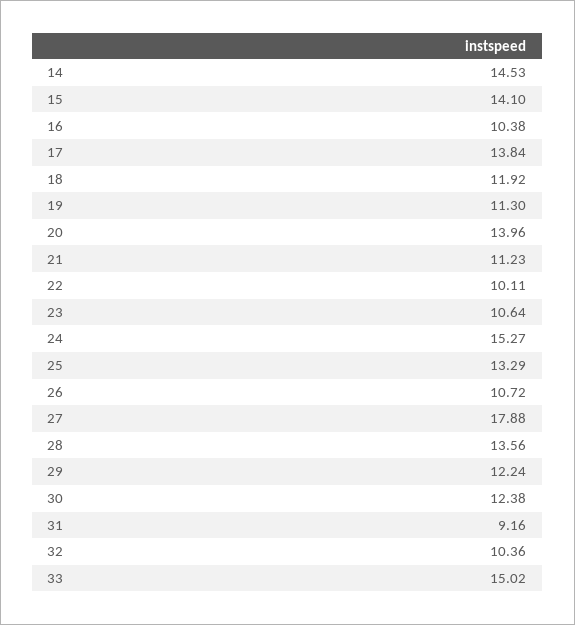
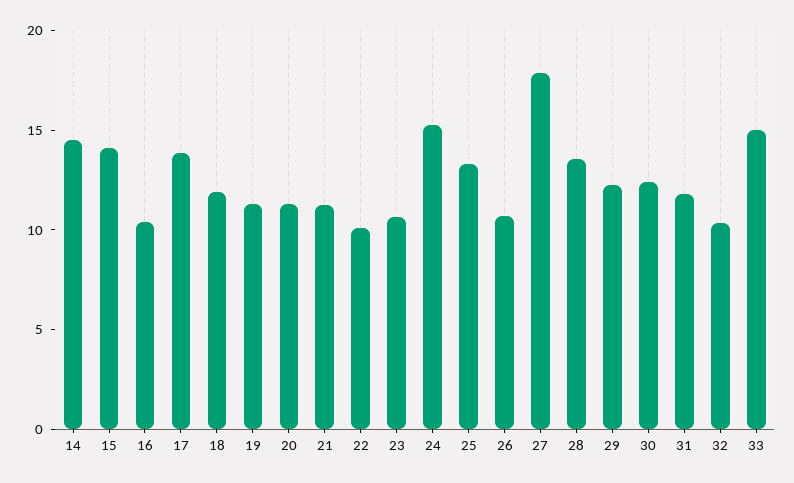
  {
    "14": 14.53,
    "15": 14.1,
    "16": 10.38,
    "17": 13.84,
    "18": 11.92,
    "19": 11.3,
-   "20": 13.96,
+   "20": 11,
    "21": 11.23,
    "22": 10.11,
    "23": 10.64,
    "24": 15.27,
    "25": 13.29,
    "26": 10.72,
    "27": 17.88,
    "28": 13.56,
    "29": 12.24,
    "30": 12.38,
-   "31": 9.16,
+   "31": 12,
    "32": 10.36,
    "33": 15.02
  }

